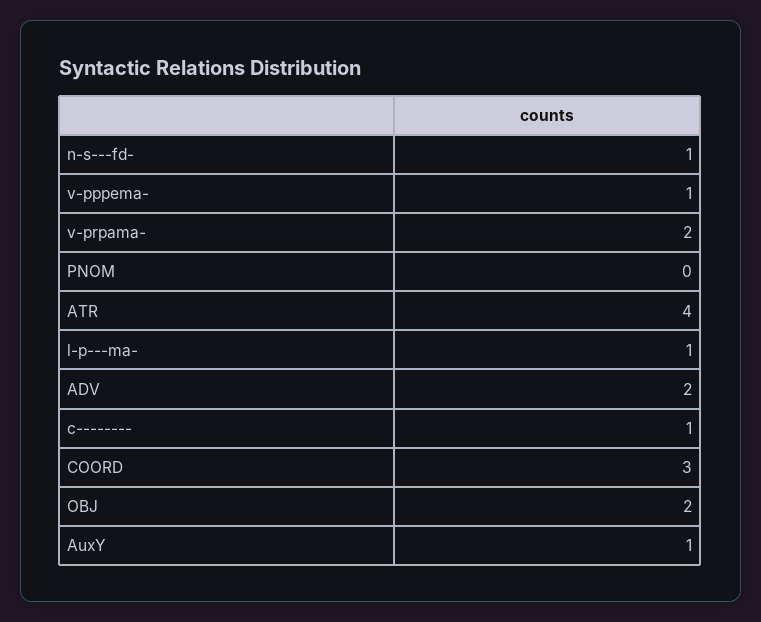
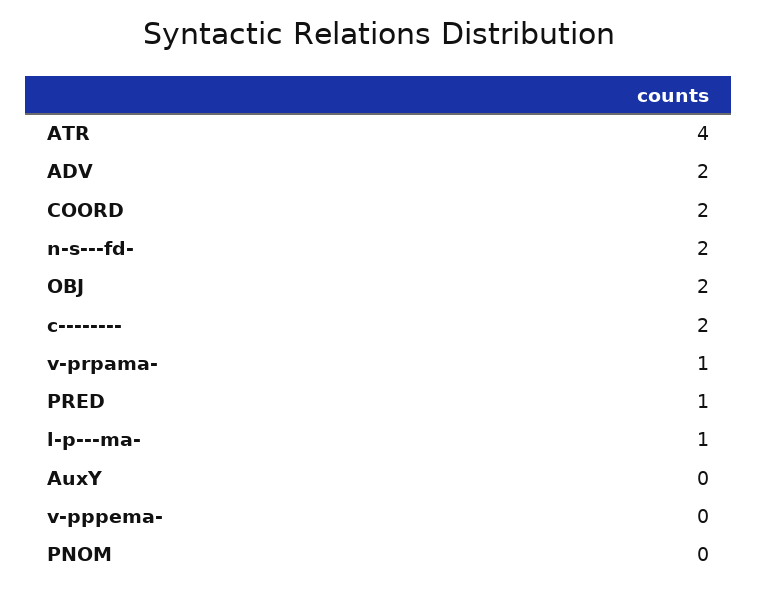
  {
-   "n-s---fd-": 1,
+   "n-s---fd-": 2,
-   "v-pppema-": 1,
+   "v-pppema-": 0,
-   "v-prpama-": 2,
+   "v-prpama-": 1,
    "PNOM": 0,
    "ATR": 4,
    "l-p---ma-": 1,
    "ADV": 2,
-   "c--------": 1,
+   "c--------": 2,
-   "COORD": 3,
+   "COORD": 2,
    "OBJ": 2,
-   "AuxY": 1
+   "AuxY": 0,
+   "PRED": 1
  }

